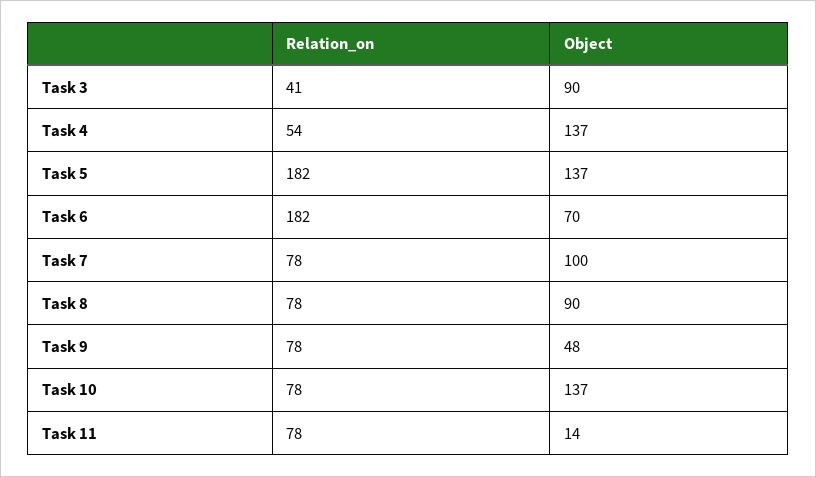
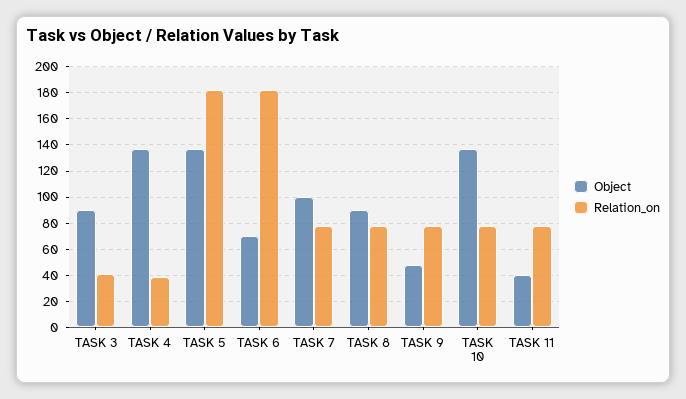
  {
    "Relation_on": {
      "Task 3": 41,
-     "Task 4": 54,
+     "Task 4": 40,
      "Task 5": 182,
      "Task 6": 182,
      "Task 7": 78,
      "Task 8": 78,
      "Task 9": 78,
      "Task 10": 78,
      "Task 11": 78
    },
    "Object": {
      "Task 3": 90,
      "Task 4": 137,
      "Task 5": 137,
      "Task 6": 70,
      "Task 7": 100,
      "Task 8": 90,
      "Task 9": 48,
      "Task 10": 137,
-     "Task 11": 14
+     "Task 11": 40
    }
  }

